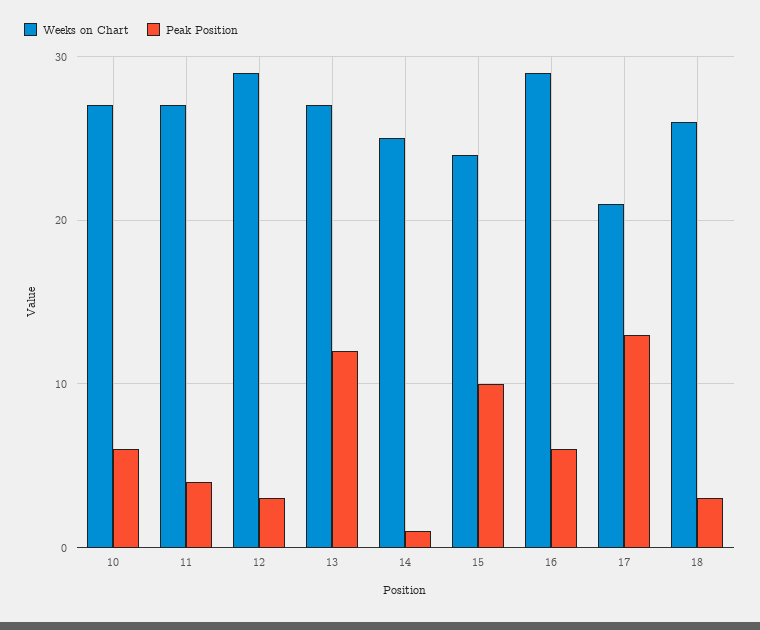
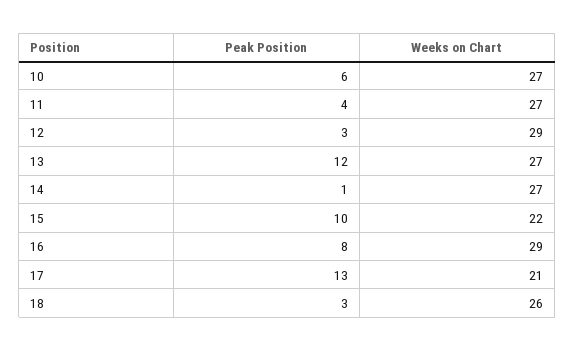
  {
    "Weeks on Chart": {
      "10": 27,
      "11": 27,
      "12": 29,
      "13": 27,
-     "14": 25,
+     "14": 27,
-     "15": 24,
+     "15": 22,
      "16": 29,
      "17": 21,
      "18": 26
    },
    "Peak Position": {
      "10": 6,
      "11": 4,
      "12": 3,
      "13": 12,
      "14": 1,
      "15": 10,
-     "16": 6,
+     "16": 8,
      "17": 13,
      "18": 3
    }
  }

